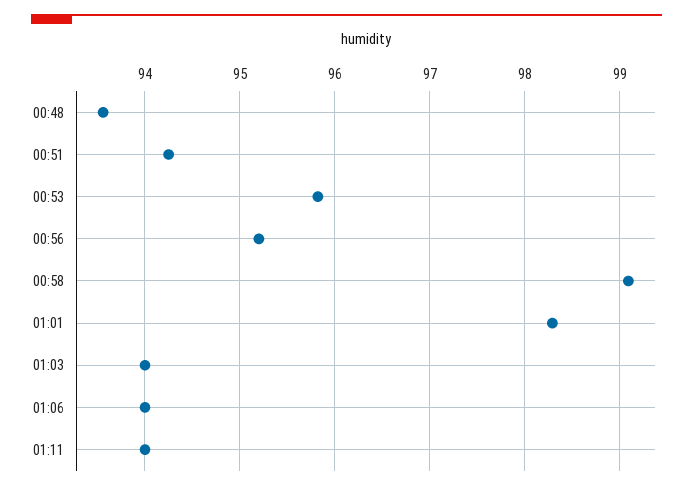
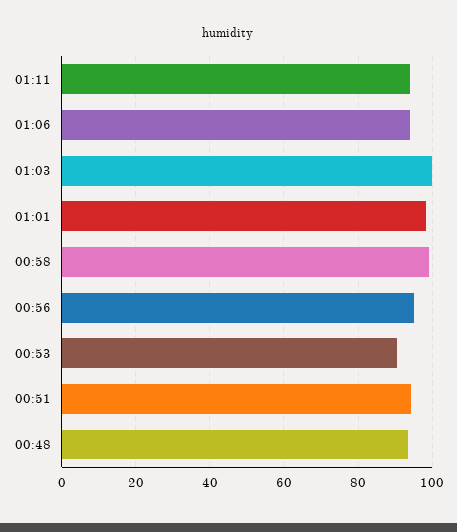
  {
    "00:48": 93.6,
    "00:51": 94.3,
-   "00:53": 95.8,
+   "00:53": 90,
    "00:56": 95.2,
    "00:58": 99.1,
    "01:01": 98.3,
-   "01:03": 94,
+   "01:03": 100,
    "01:06": 94,
    "01:11": 94
  }

